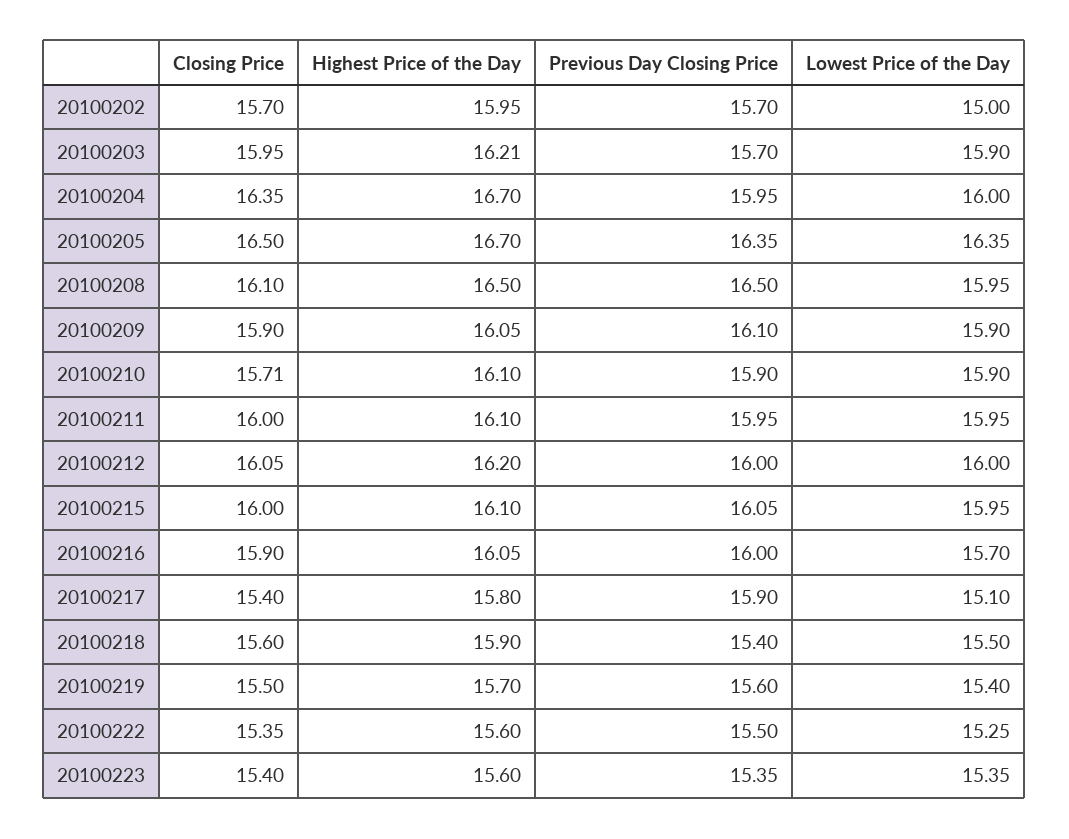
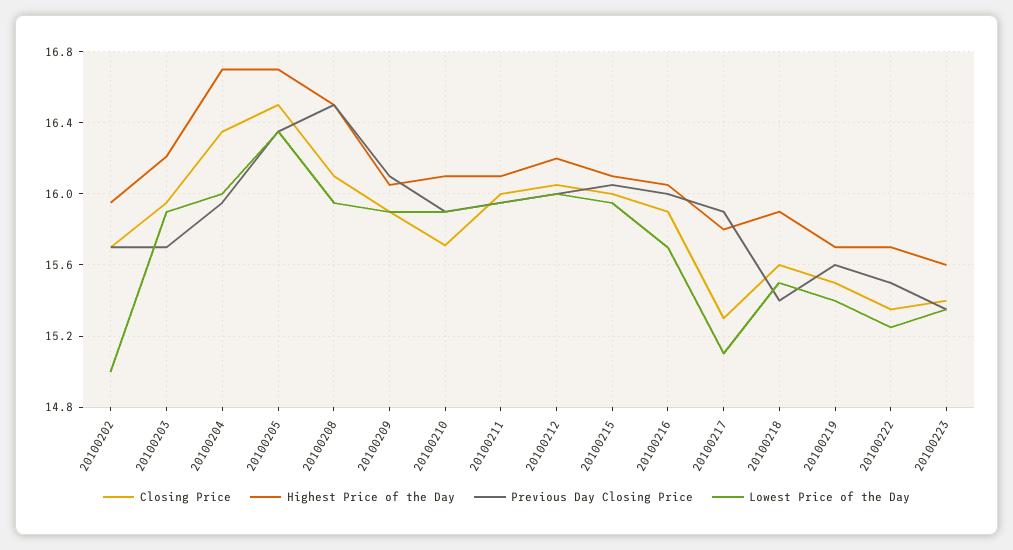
  {
    "Closing Price": {
      "20100202": 15.7,
      "20100203": 15.95,
      "20100204": 16.35,
      "20100205": 16.5,
      "20100208": 16.1,
      "20100209": 15.9,
      "20100210": 15.71,
      "20100211": 16,
      "20100212": 16.05,
      "20100215": 16,
      "20100216": 15.9,
-     "20100217": 15.4,
+     "20100217": 15.3,
      "20100218": 15.6,
      "20100219": 15.5,
      "20100222": 15.35,
      "20100223": 15.4
    },
    "Highest Price of the Day": {
      "20100202": 15.95,
      "20100203": 16.21,
      "20100204": 16.7,
      "20100205": 16.7,
      "20100208": 16.5,
      "20100209": 16.05,
      "20100210": 16.1,
      "20100211": 16.1,
      "20100212": 16.2,
      "20100215": 16.1,
      "20100216": 16.05,
      "20100217": 15.8,
      "20100218": 15.9,
      "20100219": 15.7,
-     "20100222": 15.6,
+     "20100222": 15.7,
      "20100223": 15.6
    },
    "Previous Day Closing Price": {
      "20100202": 15.7,
      "20100203": 15.7,
      "20100204": 15.95,
      "20100205": 16.35,
      "20100208": 16.5,
      "20100209": 16.1,
      "20100210": 15.9,
      "20100211": 15.95,
      "20100212": 16,
      "20100215": 16.05,
      "20100216": 16,
      "20100217": 15.9,
      "20100218": 15.4,
      "20100219": 15.6,
      "20100222": 15.5,
      "20100223": 15.35
    },
    "Lowest Price of the Day": {
      "20100202": 15,
      "20100203": 15.9,
      "20100204": 16,
      "20100205": 16.35,
      "20100208": 15.95,
      "20100209": 15.9,
      "20100210": 15.9,
      "20100211": 15.95,
      "20100212": 16,
      "20100215": 15.95,
      "20100216": 15.7,
      "20100217": 15.1,
      "20100218": 15.5,
      "20100219": 15.4,
      "20100222": 15.25,
      "20100223": 15.35
    }
  }

